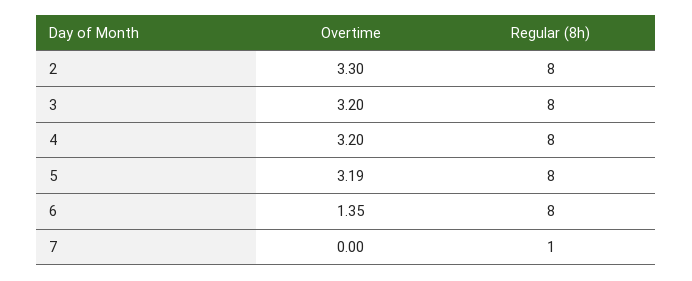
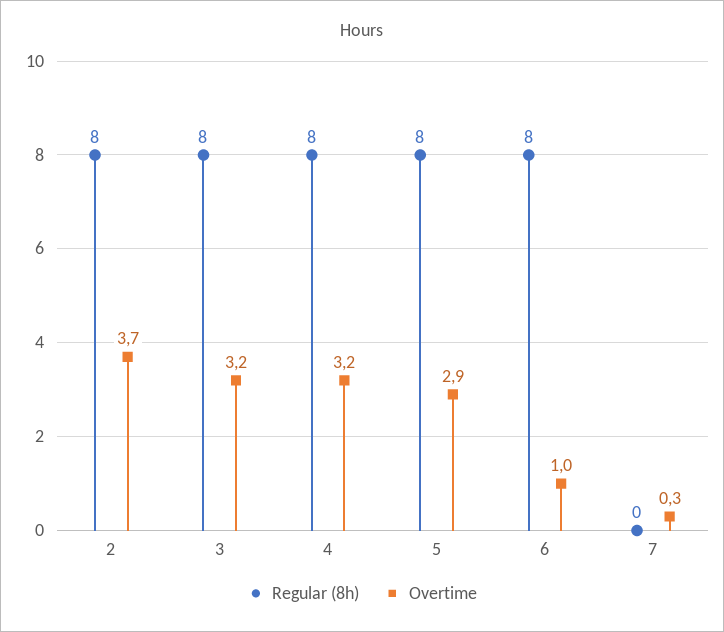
  {
    "Overtime": {
-     "2": 3.3,
+     "2": 3.7,
      "3": 3.2,
      "4": 3.2,
-     "5": 3.19,
+     "5": 2.9,
-     "6": 1.35,
+     "6": 1,
-     "7": 0
+     "7": 0.3
    },
    "Regular (8h)": {
      "2": 8,
      "3": 8,
      "4": 8,
      "5": 8,
      "6": 8,
-     "7": 1
+     "7": 0
    }
  }

